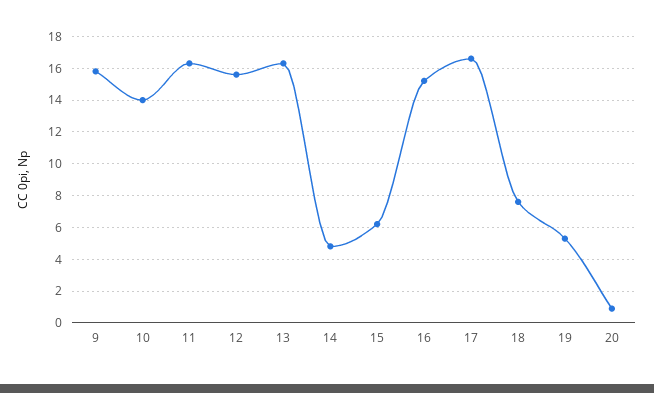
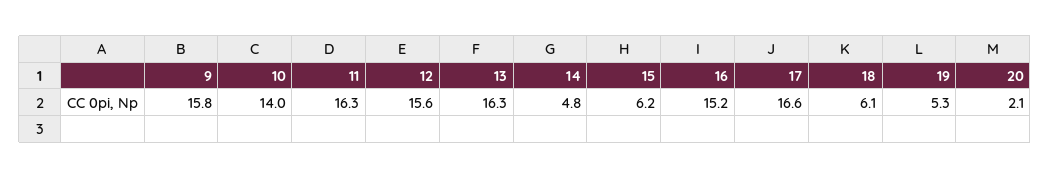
  {
    "9": 15.8,
    "10": 14,
    "11": 16.3,
    "12": 15.6,
    "13": 16.3,
    "14": 4.8,
    "15": 6.2,
    "16": 15.2,
    "17": 16.6,
-   "18": 7.5,
+   "18": 6.1,
    "19": 5.3,
-   "20": 1
+   "20": 2.1
  }

